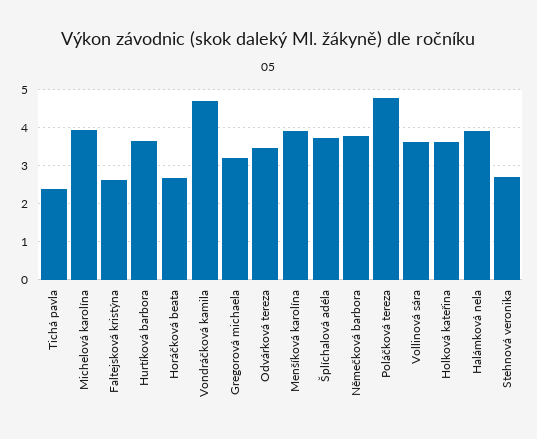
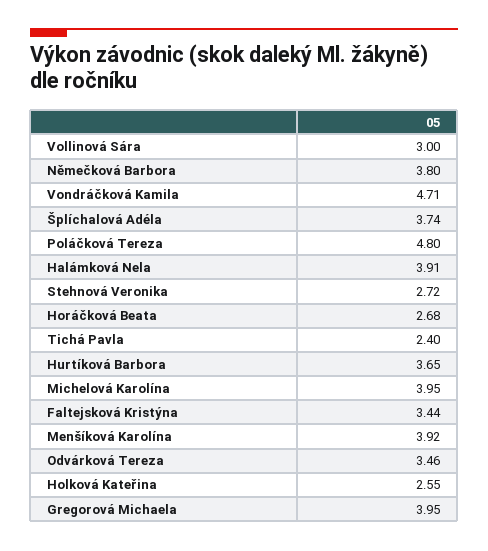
  {
    "Tichá pavla": 2.4,
    "Michelová karolína": 3.95,
-   "Faltejsková kristýna": 2.6,
+   "Faltejsková kristýna": 3.44,
    "Hurtíková barbora": 3.65,
    "Horáčková beata": 2.68,
    "Vondráčková kamila": 4.71,
-   "Gregorová michaela": 3.2,
+   "Gregorová michaela": 3.95,
    "Odvárková tereza": 3.46,
    "Menšíková karolína": 3.92,
    "Šplíchalová adéla": 3.74,
    "Němečková barbora": 3.8,
    "Poláčková tereza": 4.8,
-   "Vollinová sára": 3.6,
+   "Vollinová sára": 3,
-   "Holková kateřina": 3.6,
+   "Holková kateřina": 2.55,
    "Halámková nela": 3.91,
    "Stehnová veronika": 2.72
  }

